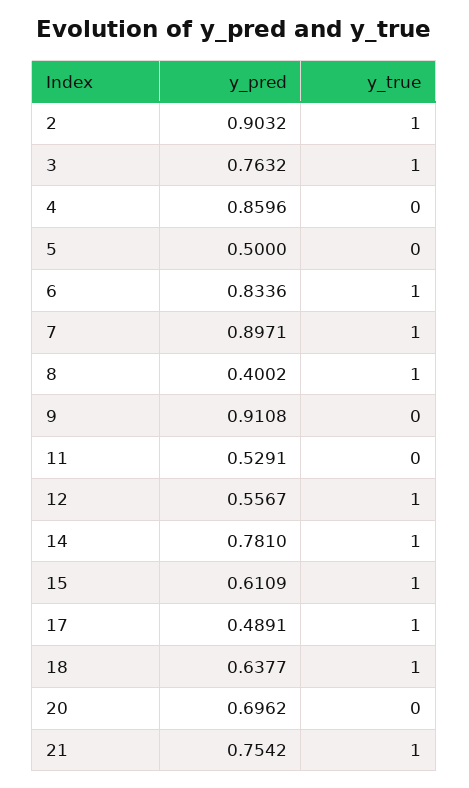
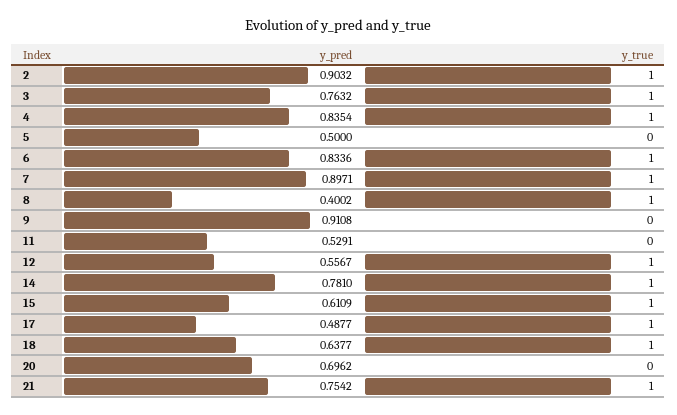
  {
    "y_pred": {
      "2": 0.9032,
      "3": 0.7632,
-     "4": 0.8596,
+     "4": 0.8354,
      "5": 0.5,
      "6": 0.8336,
      "7": 0.8971,
      "8": 0.4002,
      "9": 0.9108,
      "11": 0.5291,
      "12": 0.5567,
      "14": 0.781,
      "15": 0.6109,
-     "17": 0.4891,
+     "17": 0.4877,
      "18": 0.6377,
      "20": 0.6962,
      "21": 0.7542
    },
    "y_true": {
      "2": 1,
      "3": 1,
-     "4": 0,
+     "4": 1,
      "5": 0,
      "6": 1,
      "7": 1,
      "8": 1,
      "9": 0,
      "11": 0,
      "12": 1,
      "14": 1,
      "15": 1,
      "17": 1,
      "18": 1,
      "20": 0,
      "21": 1
    }
  }

